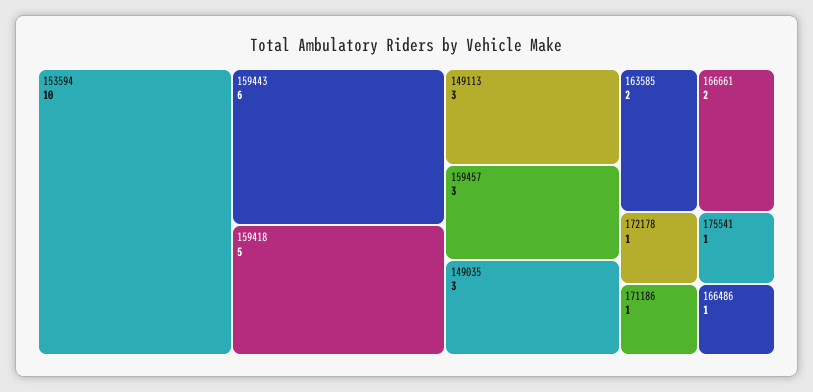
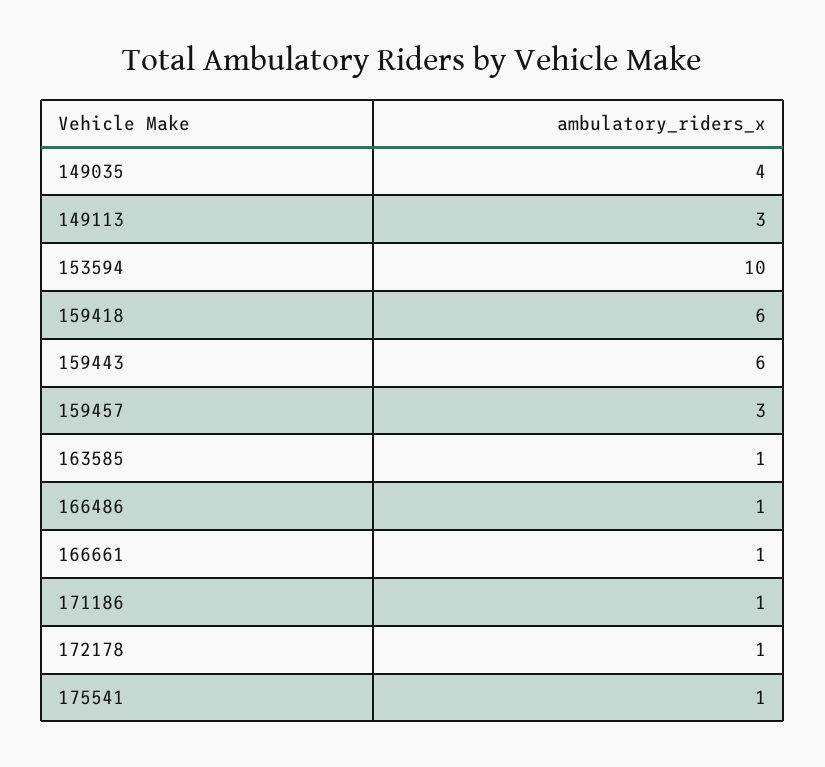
  {
    "153594": 10,
    "159443": 6,
-   "159418": 5,
+   "159418": 6,
    "149113": 3,
    "159457": 3,
-   "149035": 3,
+   "149035": 4,
-   "163585": 2,
+   "163585": 1,
-   "166661": 2,
+   "166661": 1,
    "172178": 1,
    "171186": 1,
    "175541": 1,
    "166486": 1
  }

